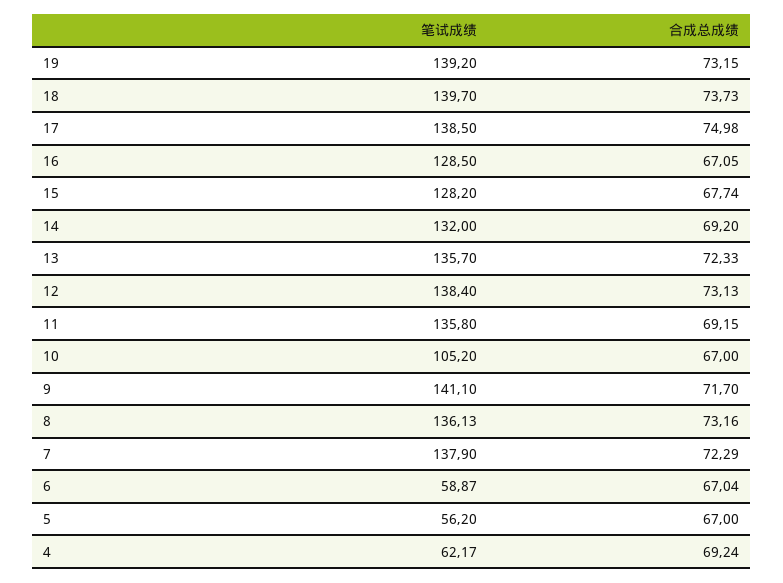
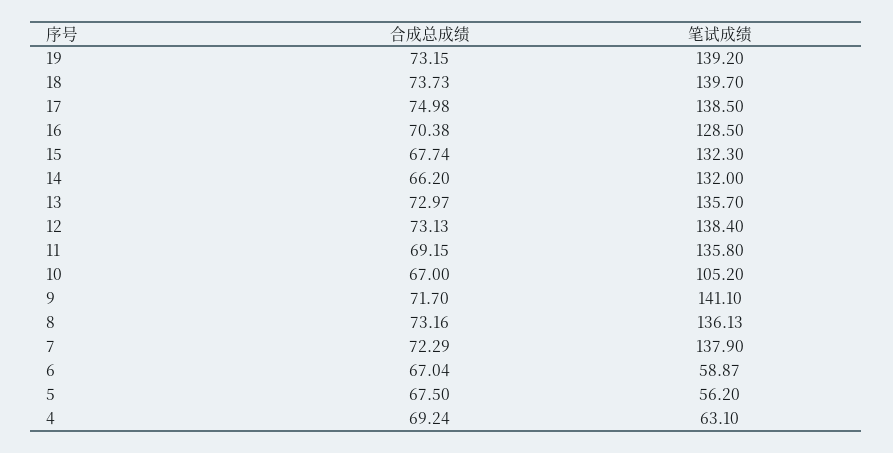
  {
    "笔试成绩": {
      "19": 139.2,
      "18": 139.7,
      "17": 138.5,
      "16": 128.5,
-     "15": 128.2,
+     "15": 132.3,
      "14": 132,
      "13": 135.7,
      "12": 138.4,
      "11": 135.8,
      "10": 105.2,
      "9": 141.1,
      "8": 136.13,
      "7": 137.9,
      "6": 58.87,
      "5": 56.2,
-     "4": 62.17
+     "4": 63.1
    },
    "合成总成绩": {
      "19": 73.15,
      "18": 73.73,
      "17": 74.98,
-     "16": 67.05,
+     "16": 70.38,
      "15": 67.74,
-     "14": 69.2,
+     "14": 66.2,
-     "13": 72.33,
+     "13": 72.97,
      "12": 73.13,
      "11": 69.15,
      "10": 67,
      "9": 71.7,
      "8": 73.16,
      "7": 72.29,
      "6": 67.04,
-     "5": 67,
+     "5": 67.5,
      "4": 69.24
    }
  }

